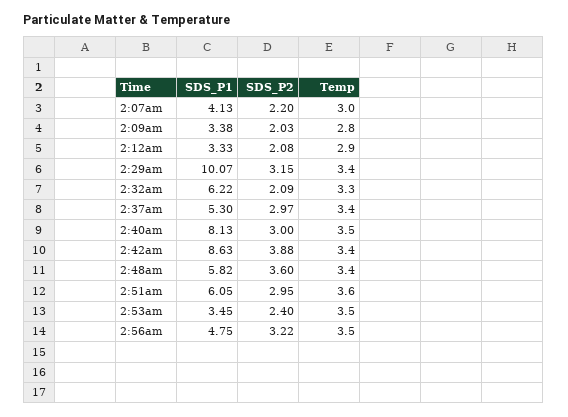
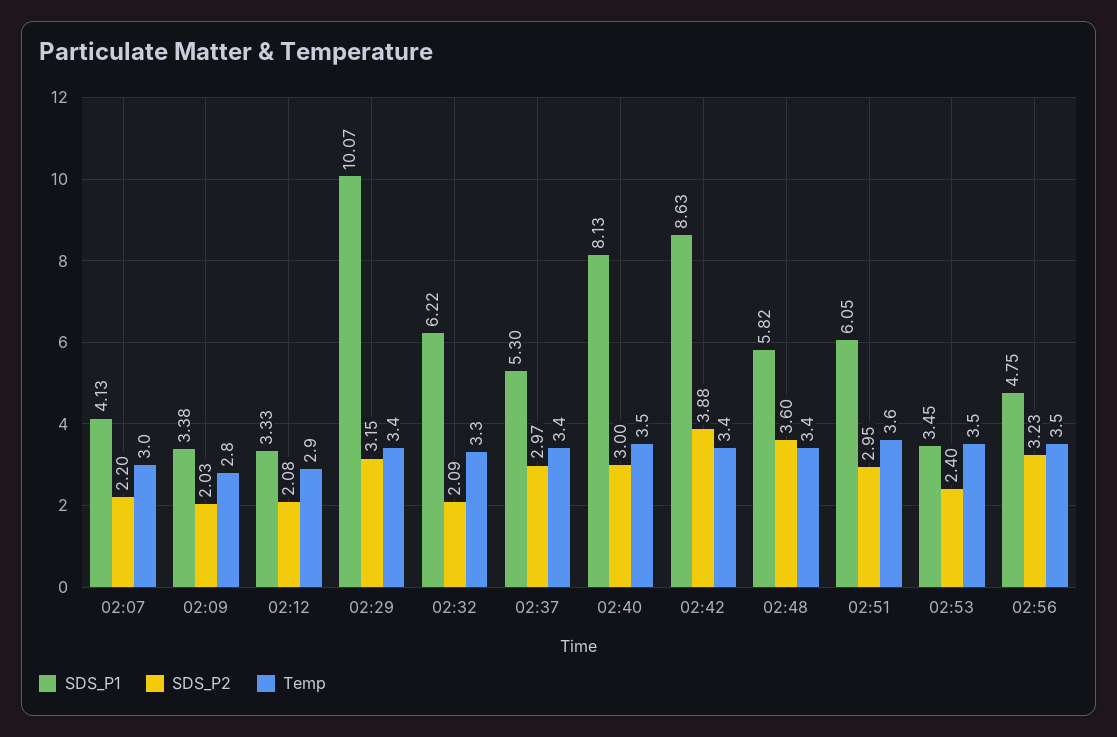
  {
    "SDS_P1": {
      "2:07am": 4.13,
      "2:09am": 3.38,
      "2:12am": 3.33,
      "2:29am": 10.07,
      "2:32am": 6.22,
      "2:37am": 5.3,
      "2:40am": 8.13,
      "2:42am": 8.63,
      "2:48am": 5.82,
      "2:51am": 6.05,
      "2:53am": 3.45,
      "2:56am": 4.75
    },
    "SDS_P2": {
      "2:07am": 2.2,
      "2:09am": 2.03,
      "2:12am": 2.08,
      "2:29am": 3.15,
      "2:32am": 2.09,
      "2:37am": 2.97,
      "2:40am": 3,
      "2:42am": 3.88,
      "2:48am": 3.6,
      "2:51am": 2.95,
      "2:53am": 2.4,
-     "2:56am": 3.22
+     "2:56am": 3.23
    },
    "Temp": {
      "2:07am": 3,
      "2:09am": 2.8,
      "2:12am": 2.9,
      "2:29am": 3.4,
      "2:32am": 3.3,
      "2:37am": 3.4,
      "2:40am": 3.5,
      "2:42am": 3.4,
      "2:48am": 3.4,
      "2:51am": 3.6,
      "2:53am": 3.5,
      "2:56am": 3.5
    }
  }

